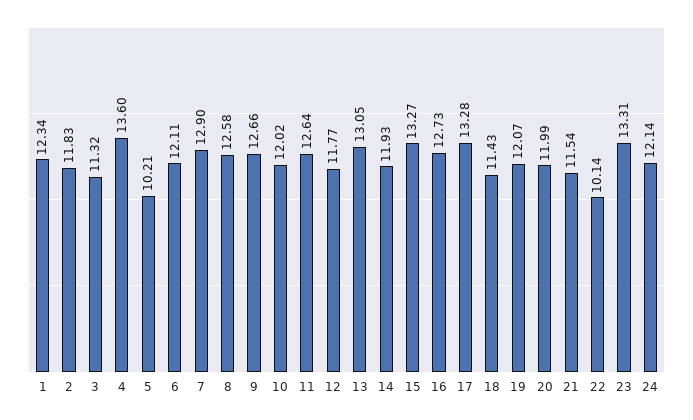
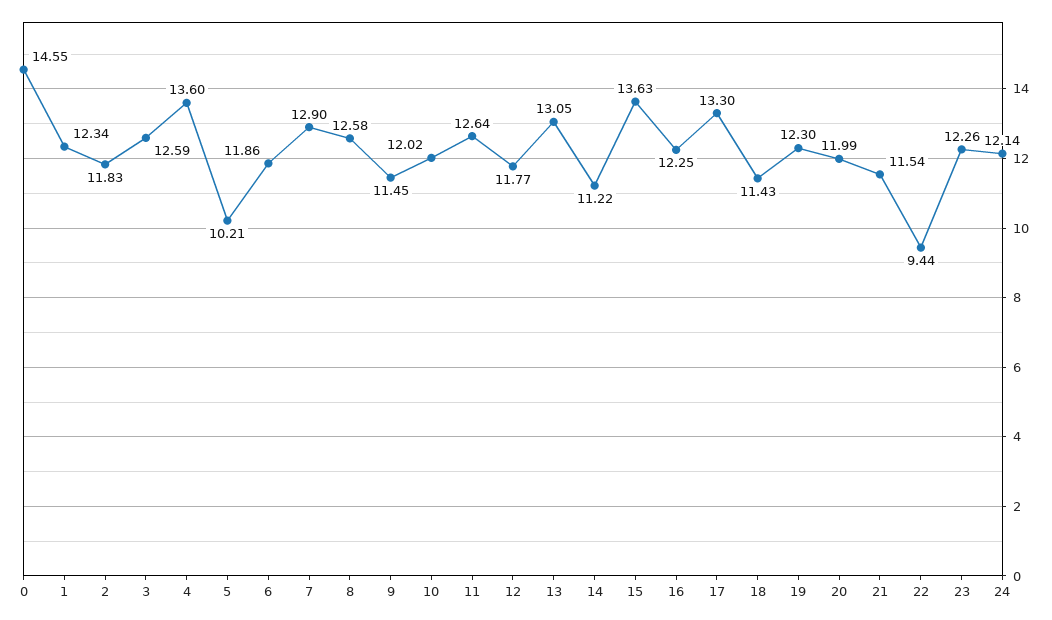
  {
    "1": 12.34,
    "2": 11.83,
-   "3": 11.32,
+   "3": 12.59,
    "4": 13.6,
    "5": 10.21,
-   "6": 12.11,
+   "6": 11.86,
    "7": 12.9,
    "8": 12.58,
-   "9": 12.66,
+   "9": 11.45,
    "10": 12.02,
    "11": 12.64,
    "12": 11.77,
    "13": 13.05,
-   "14": 11.93,
+   "14": 11.22,
-   "15": 13.27,
+   "15": 13.63,
-   "16": 12.73,
+   "16": 12.25,
-   "17": 13.28,
+   "17": 13.3,
    "18": 11.43,
-   "19": 12.07,
+   "19": 12.3,
    "20": 11.99,
    "21": 11.54,
-   "22": 10.14,
+   "22": 9.44,
-   "23": 13.31,
+   "23": 12.26,
-   "24": 12.14
+   "24": 12.14,
+   "0": 14.55
  }

